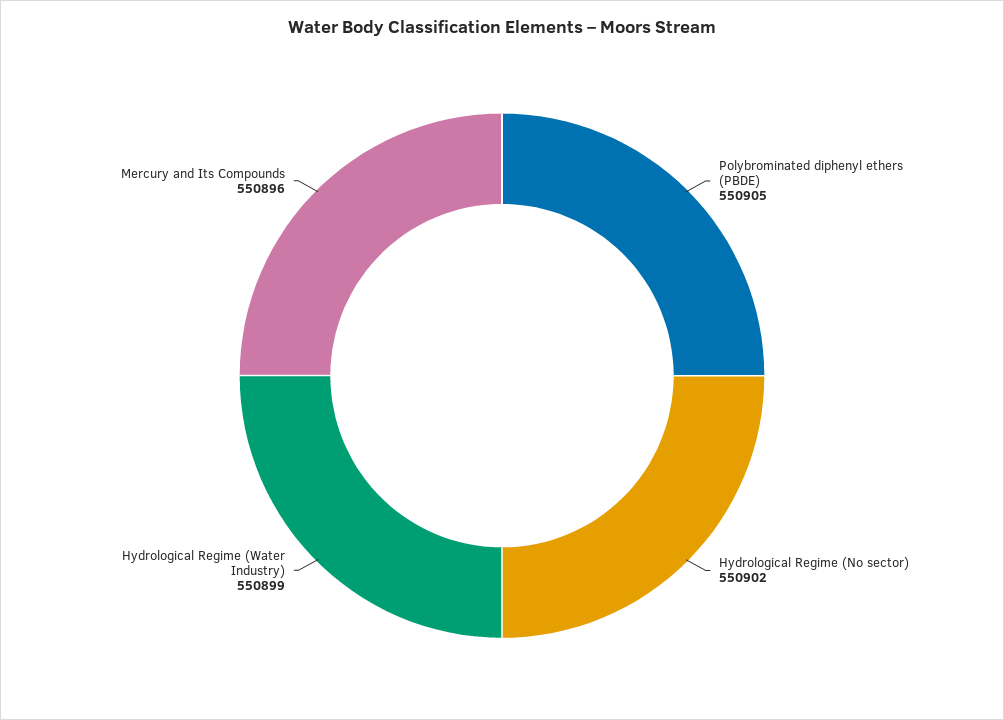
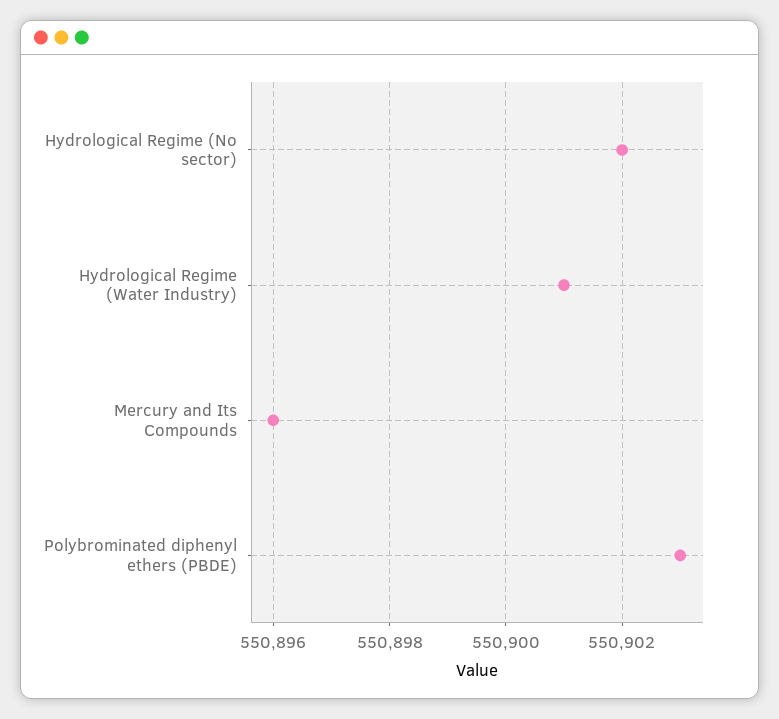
  {
-   "Polybrominated diphenyl ethers (PBDE)": 550905,
+   "Polybrominated diphenyl ethers (PBDE)": 550903,
    "Hydrological Regime (No sector)": 550902,
-   "Hydrological Regime (Water Industry)": 550899,
+   "Hydrological Regime (Water Industry)": 550901,
    "Mercury and Its Compounds": 550896
  }

